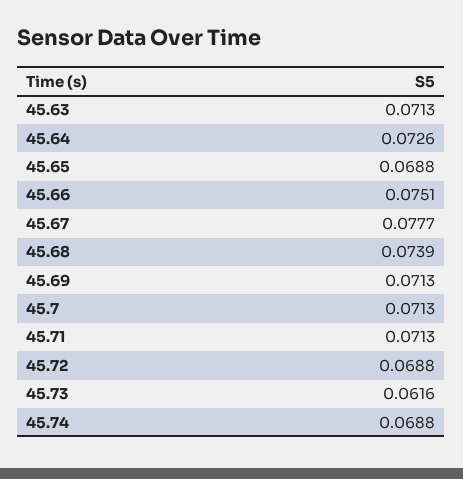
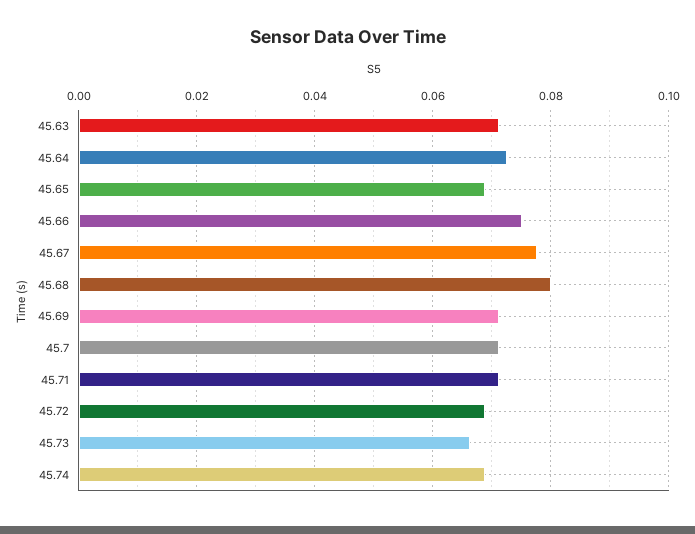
  {
    "45.63": 0.0713,
    "45.64": 0.0726,
    "45.65": 0.0688,
    "45.66": 0.0751,
    "45.67": 0.0777,
-   "45.68": 0.0739,
+   "45.68": 0.08,
    "45.69": 0.0713,
    "45.7": 0.0713,
    "45.71": 0.0713,
    "45.72": 0.0688,
-   "45.73": 0.0616,
+   "45.73": 0.066,
    "45.74": 0.0688
  }

